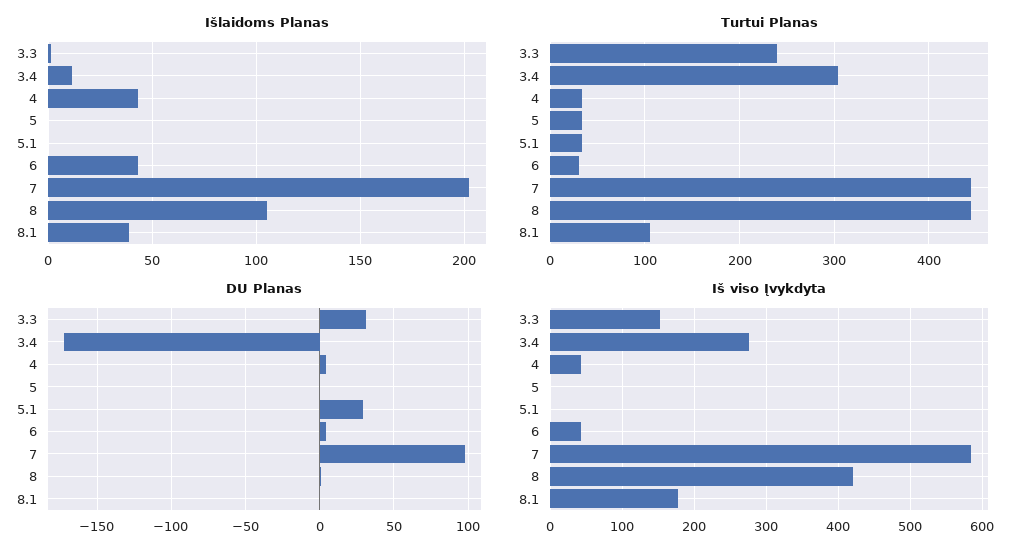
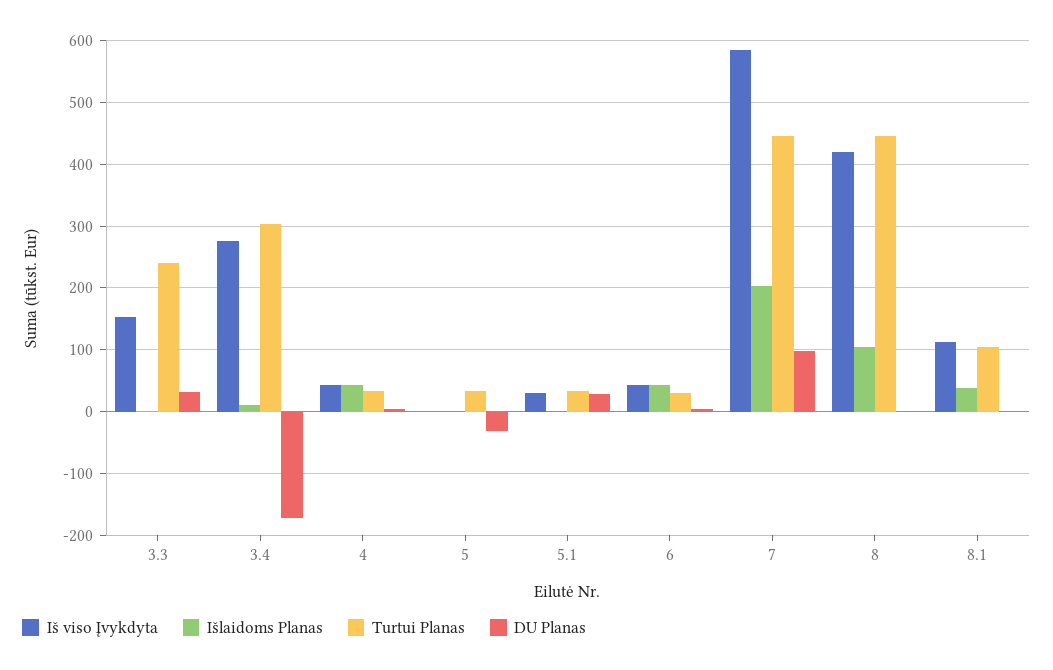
  {
    "Išlaidoms Planas": {
      "3.3": 0,
      "3.4": 10,
      "4": 45,
      "5": 0,
      "5.1": 0,
      "6": 45,
      "7": 200,
      "8": 105,
      "8.1": 40
    },
    "Turtui Planas": {
      "3.3": 240,
      "3.4": 300,
      "4": 30,
      "5": 30,
      "5.1": 30,
      "6": 30,
      "7": 440,
      "8": 440,
      "8.1": 100
    },
    "DU Planas": {
      "3.3": 30,
      "3.4": -170,
      "4": 5,
-     "5": 0,
+     "5": -30,
      "5.1": 30,
      "6": 5,
      "7": 100,
      "8": 0,
      "8.1": 0
    },
    "Iš viso Įvykdyta": {
      "3.3": 150,
      "3.4": 280,
      "4": 40,
      "5": 0,
-     "5.1": 0,
+     "5.1": 30,
      "6": 40,
      "7": 580,
      "8": 420,
-     "8.1": 180
+     "8.1": 110
    }
  }

